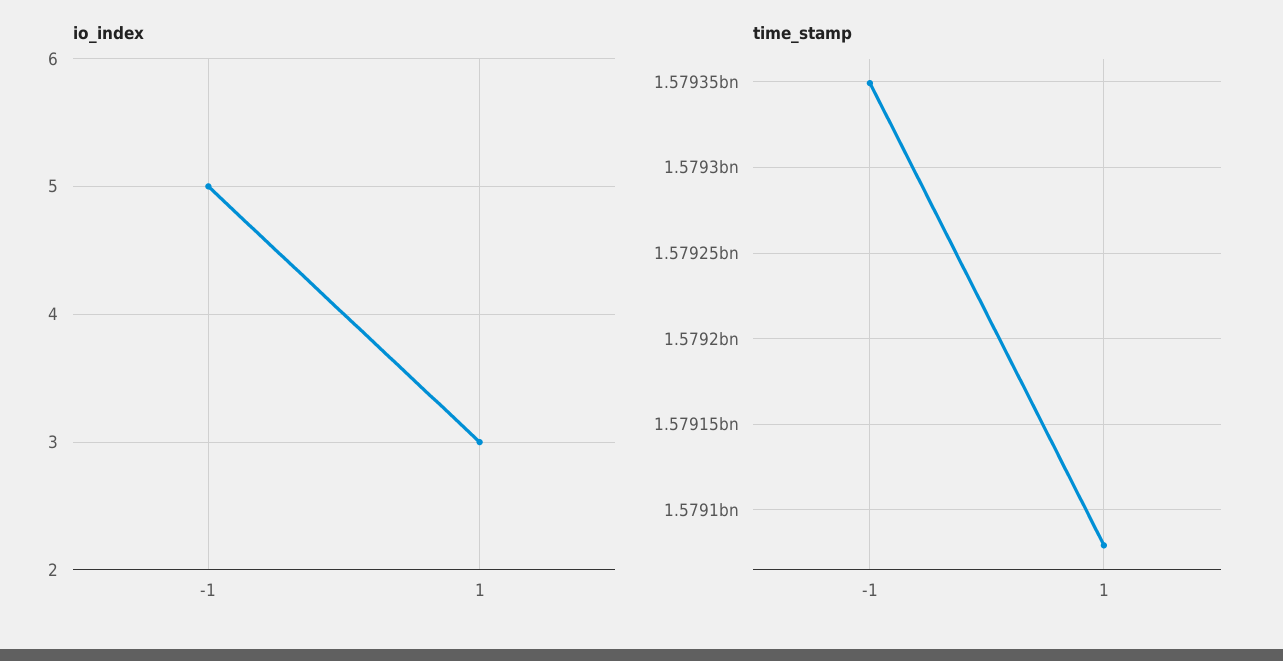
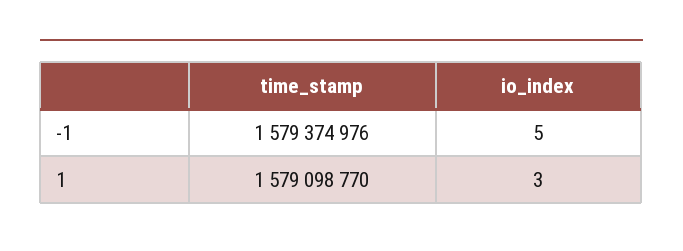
  {
    "io_index": {
      "-1": 5,
      "1": 3
    },
    "time_stamp": {
-     "-1": 1579350000,
+     "-1": 1579374976,
-     "1": 1579080000
+     "1": 1579098770
    }
  }

